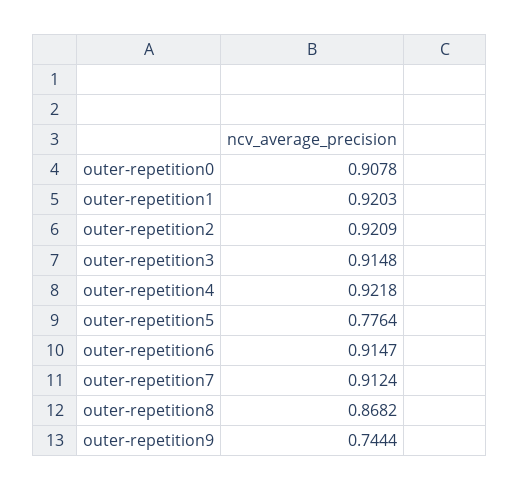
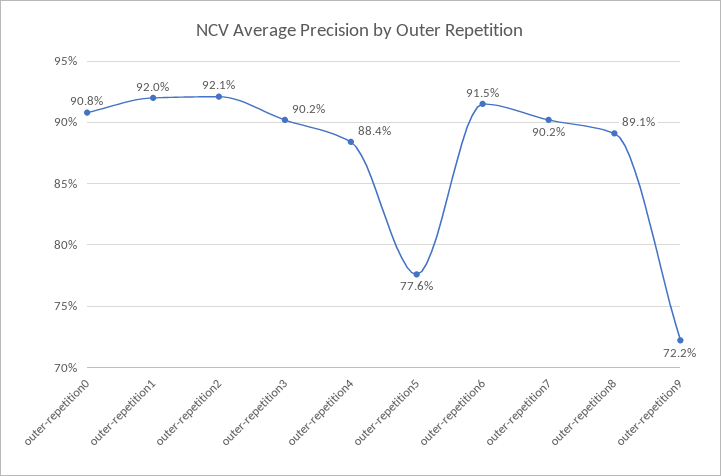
  {
    "outer-repetition0": 0.9078,
    "outer-repetition1": 0.9203,
    "outer-repetition2": 0.9209,
-   "outer-repetition3": 0.9148,
+   "outer-repetition3": 0.902,
-   "outer-repetition4": 0.9218,
+   "outer-repetition4": 0.884,
    "outer-repetition5": 0.7764,
    "outer-repetition6": 0.9147,
-   "outer-repetition7": 0.9124,
+   "outer-repetition7": 0.902,
-   "outer-repetition8": 0.8682,
+   "outer-repetition8": 0.891,
-   "outer-repetition9": 0.7444
+   "outer-repetition9": 0.722
  }

